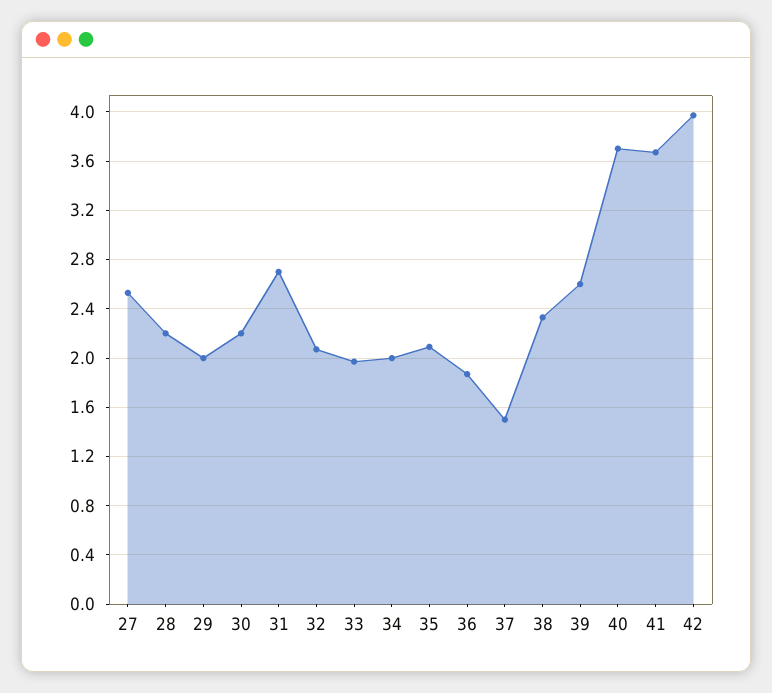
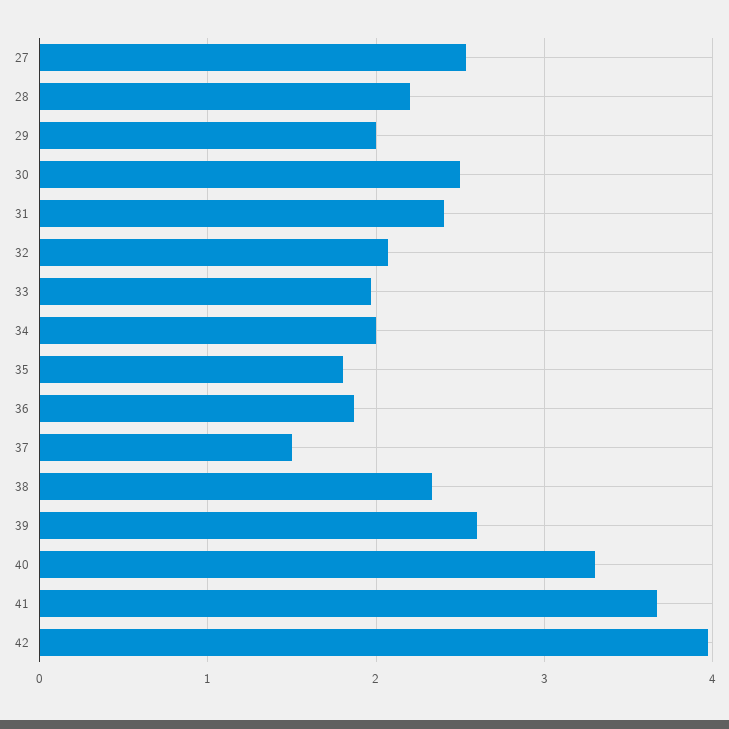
  {
    "27": 2.55,
    "28": 2.2,
    "29": 2,
-   "30": 2.2,
+   "30": 2.5,
-   "31": 2.7,
+   "31": 2.4,
    "32": 2.05,
    "33": 1.95,
    "34": 2,
-   "35": 2.1,
+   "35": 1.8,
    "36": 1.85,
    "37": 1.5,
    "38": 2.35,
    "39": 2.6,
-   "40": 3.7,
+   "40": 3.3,
    "41": 3.65,
    "42": 3.95
  }

